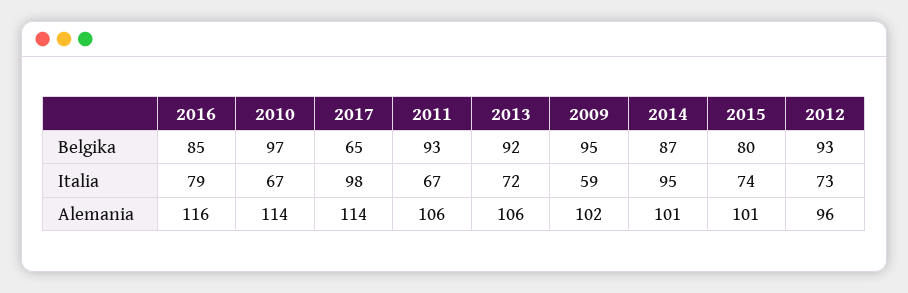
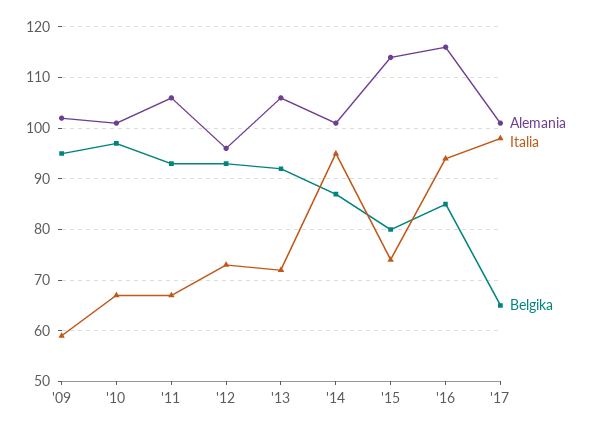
  {
    "Belgika": {
      "2016": 85,
      "2010": 97,
      "2017": 65,
      "2011": 93,
      "2013": 92,
      "2009": 95,
      "2014": 87,
      "2015": 80,
      "2012": 93
    },
    "Italia": {
-     "2016": 79,
+     "2016": 95,
      "2010": 67,
      "2017": 98,
      "2011": 67,
      "2013": 72,
      "2009": 59,
      "2014": 95,
      "2015": 74,
      "2012": 73
    },
    "Alemania": {
      "2016": 116,
-     "2010": 114,
+     "2010": 100,
-     "2017": 114,
+     "2017": 100,
      "2011": 106,
      "2013": 106,
      "2009": 102,
      "2014": 101,
-     "2015": 101,
+     "2015": 115,
      "2012": 96
    }
  }

